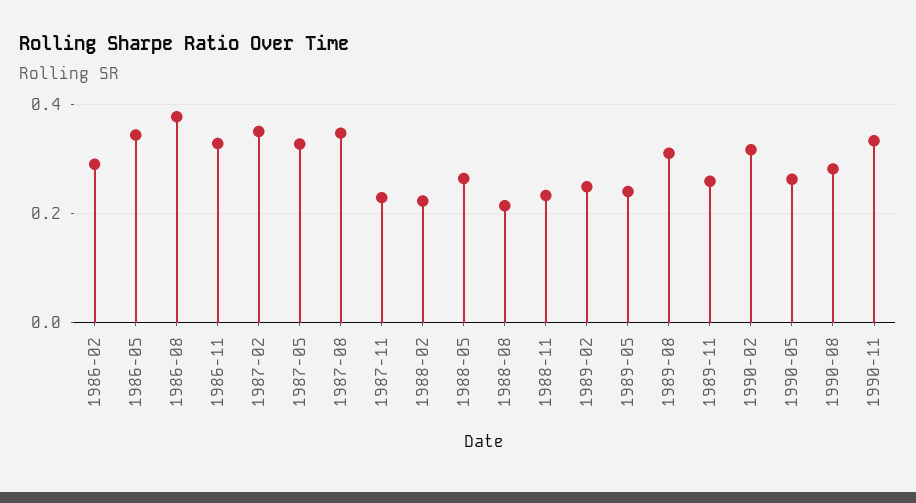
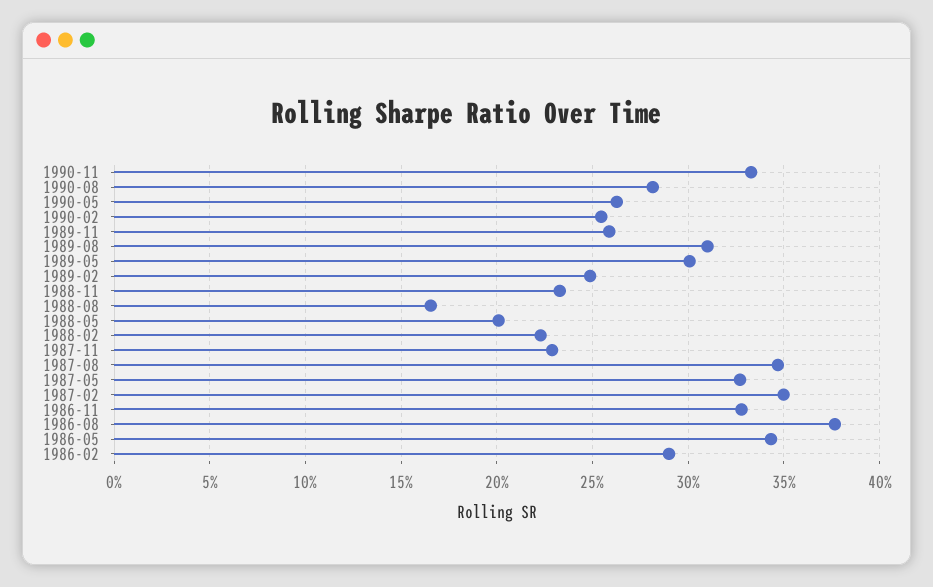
  {
    "1986-02": 0.29,
    "1986-05": 0.345,
    "1986-08": 0.375,
    "1986-11": 0.33,
    "1987-02": 0.35,
    "1987-05": 0.325,
    "1987-08": 0.345,
    "1987-11": 0.23,
    "1988-02": 0.225,
-   "1988-05": 0.26,
+   "1988-05": 0.2,
-   "1988-08": 0.22,
+   "1988-08": 0.165,
    "1988-11": 0.235,
    "1989-02": 0.25,
-   "1989-05": 0.24,
+   "1989-05": 0.3,
    "1989-08": 0.31,
    "1989-11": 0.26,
-   "1990-02": 0.32,
+   "1990-02": 0.255,
    "1990-05": 0.265,
    "1990-08": 0.28,
    "1990-11": 0.335
  }

